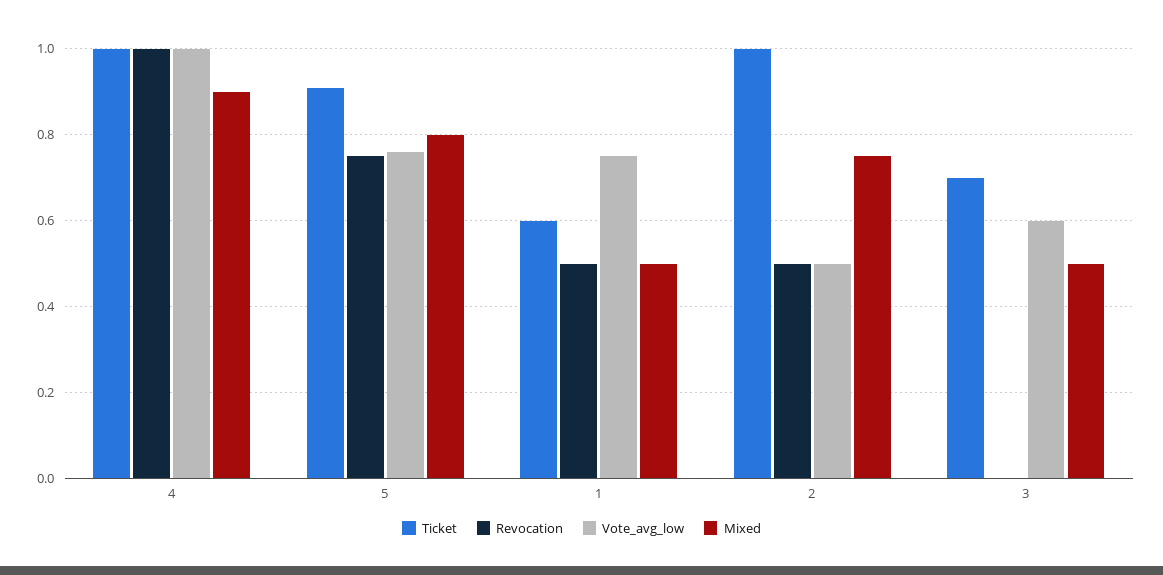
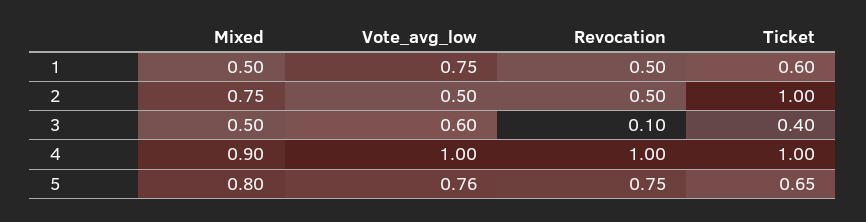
  {
    "Ticket": {
      "4": 1,
-     "5": 0.9,
+     "5": 0.65,
      "1": 0.6,
      "2": 1,
-     "3": 0.7
+     "3": 0.4
    },
    "Revocation": {
      "4": 1,
      "5": 0.75,
      "1": 0.5,
      "2": 0.5,
-     "3": 0
+     "3": 0.1
    },
    "Vote_avg_low": {
      "4": 1,
      "5": 0.76,
      "1": 0.75,
      "2": 0.5,
      "3": 0.6
    },
    "Mixed": {
      "4": 0.9,
      "5": 0.8,
      "1": 0.5,
      "2": 0.75,
      "3": 0.5
    }
  }

